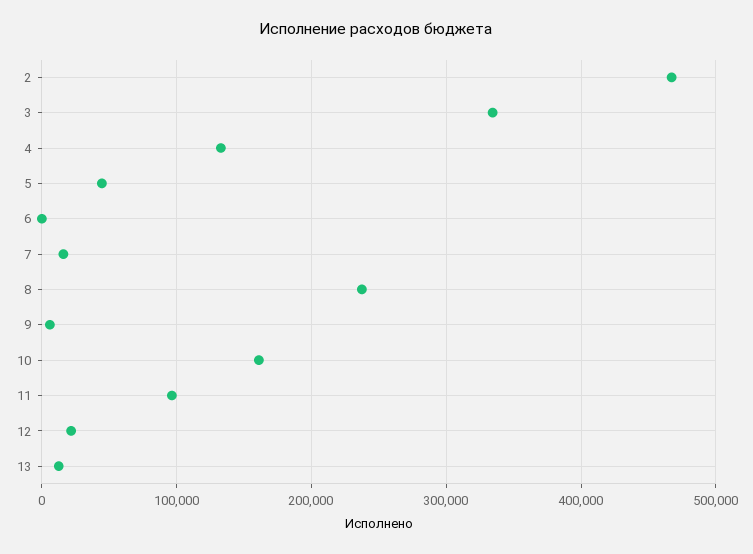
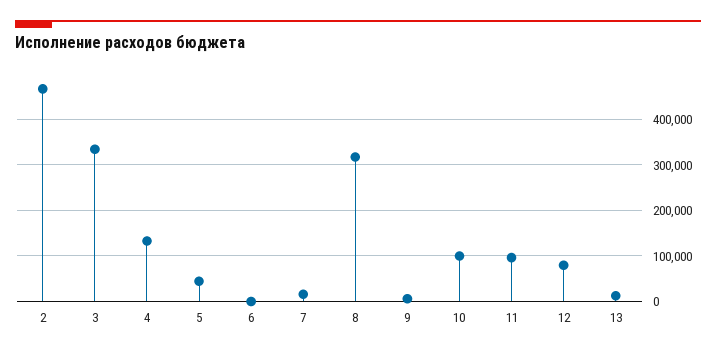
  {
    "2": 470000,
    "3": 330000,
    "4": 130000,
    "5": 40000,
    "6": 0,
    "7": 20000,
-   "8": 240000,
+   "8": 320000,
    "9": 10000,
-   "10": 160000,
+   "10": 100000,
    "11": 100000,
-   "12": 20000,
+   "12": 80000,
    "13": 10000
  }

